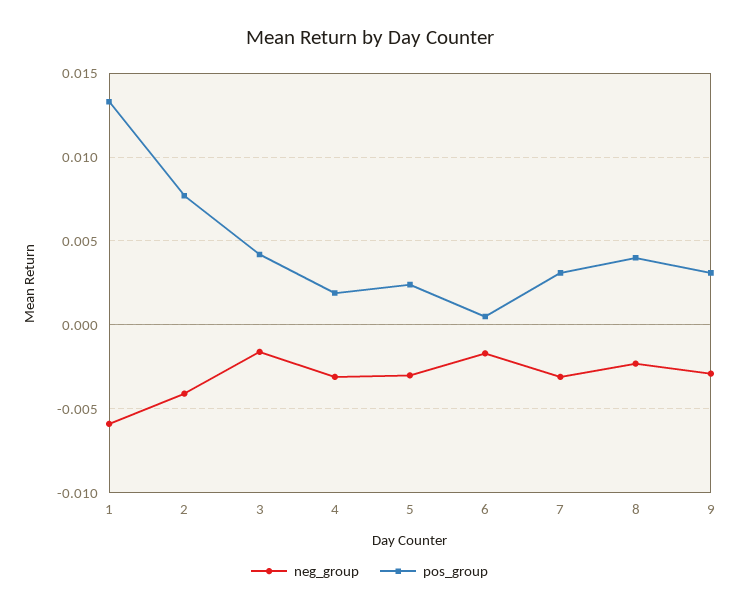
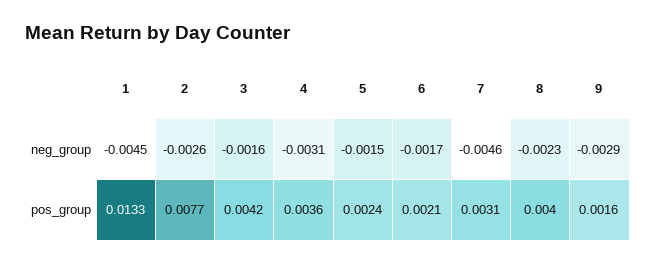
  {
    "neg_group": {
-     "1": -0.006,
+     "1": -0.0045,
-     "2": -0.004,
+     "2": -0.0026,
      "3": -0.0016,
      "4": -0.0031,
-     "5": -0.003,
+     "5": -0.0015,
      "6": -0.0017,
-     "7": -0.003,
+     "7": -0.0046,
      "8": -0.0023,
      "9": -0.0029
    },
    "pos_group": {
      "1": 0.0133,
      "2": 0.0077,
      "3": 0.0042,
-     "4": 0.002,
+     "4": 0.0036,
      "5": 0.0024,
-     "6": 0.0005,
+     "6": 0.0021,
      "7": 0.0031,
      "8": 0.004,
-     "9": 0.003
+     "9": 0.0016
    }
  }

